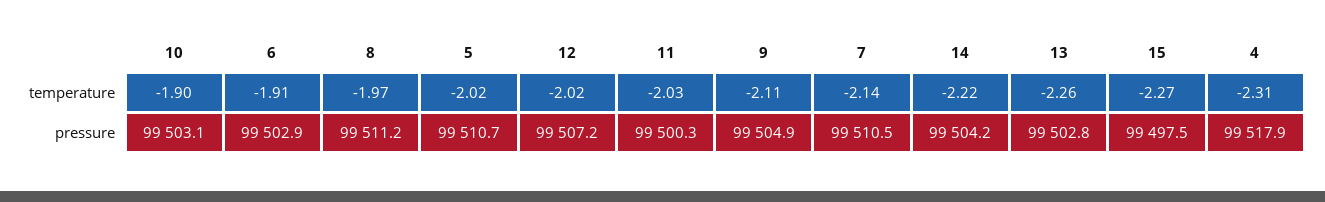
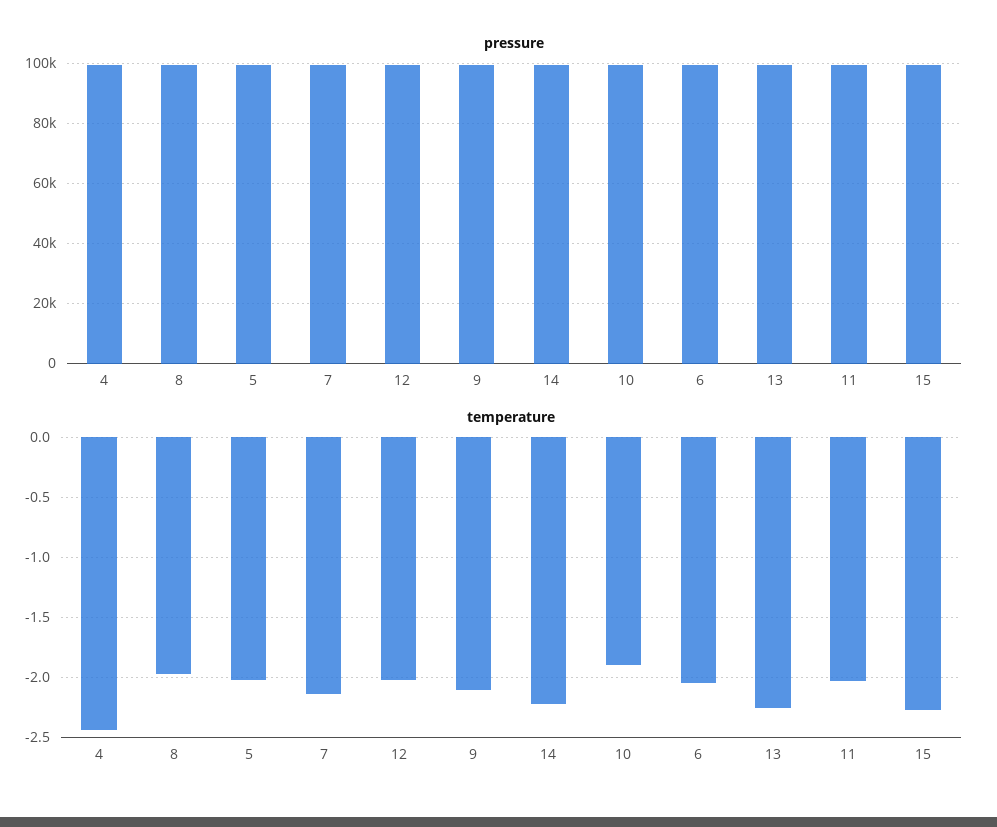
  {
    "temperature": {
      "10": -1.9,
-     "6": -1.91,
+     "6": -2.05,
      "8": -1.97,
      "5": -2.02,
      "12": -2.02,
      "11": -2.03,
      "9": -2.11,
      "7": -2.14,
      "14": -2.22,
      "13": -2.26,
      "15": -2.27,
-     "4": -2.31
+     "4": -2.45
    },
    "pressure": {
      "10": 99503.1,
      "6": 99502.9,
      "8": 99511.2,
      "5": 99510.7,
      "12": 99507.2,
      "11": 99500.3,
      "9": 99504.9,
      "7": 99510.5,
      "14": 99504.2,
      "13": 99502.8,
      "15": 99497.5,
      "4": 99517.9
    }
  }

